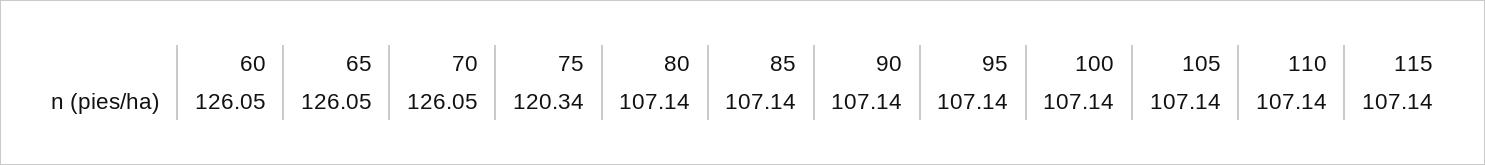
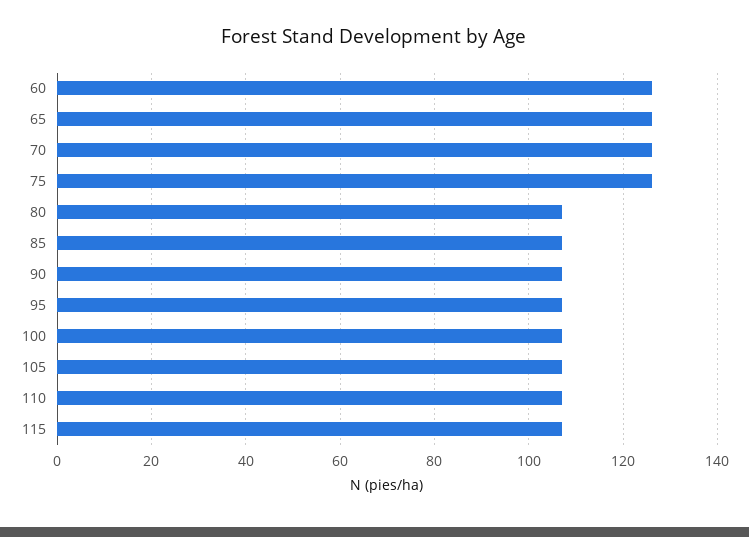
  {
    "60": 126.05,
    "65": 126.05,
    "70": 126.05,
-   "75": 120.34,
+   "75": 126,
    "80": 107.14,
    "85": 107.14,
    "90": 107.14,
    "95": 107.14,
    "100": 107.14,
    "105": 107.14,
    "110": 107.14,
    "115": 107.14
  }

